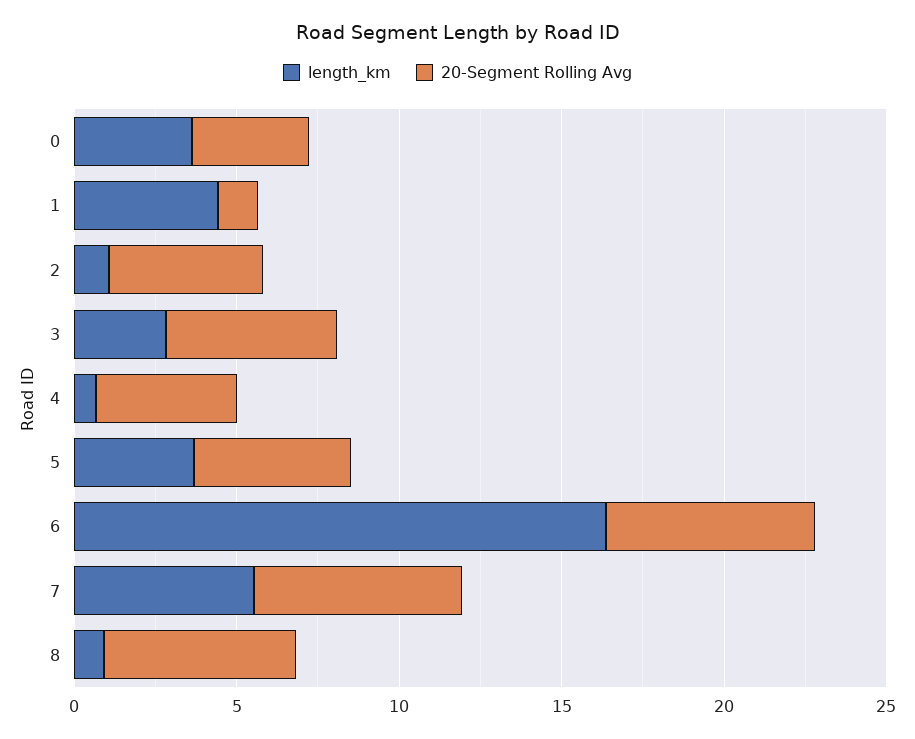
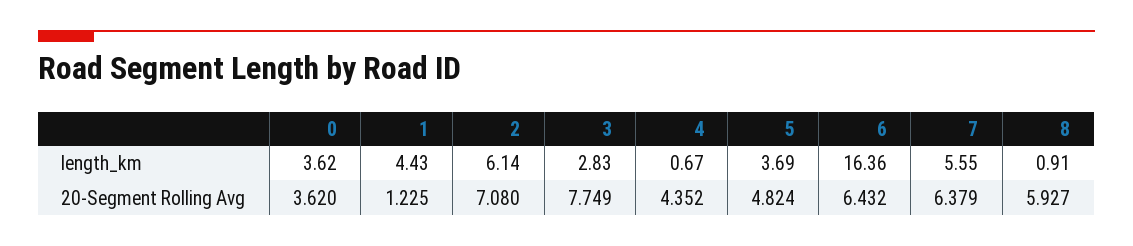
  {
    "length_km": {
      "0": 3.62,
      "1": 4.43,
-     "2": 1,
+     "2": 6.14,
      "3": 2.83,
      "4": 0.67,
      "5": 3.69,
      "6": 16.36,
      "7": 5.55,
      "8": 0.91
    },
    "20-Segment Rolling Avg": {
      "0": 3.62,
      "1": 1.225,
-     "2": 5,
+     "2": 7.08,
-     "3": 5,
+     "3": 7.749,
      "4": 4.352,
      "5": 4.824,
      "6": 6.432,
      "7": 6.379,
      "8": 5.927
    }
  }

